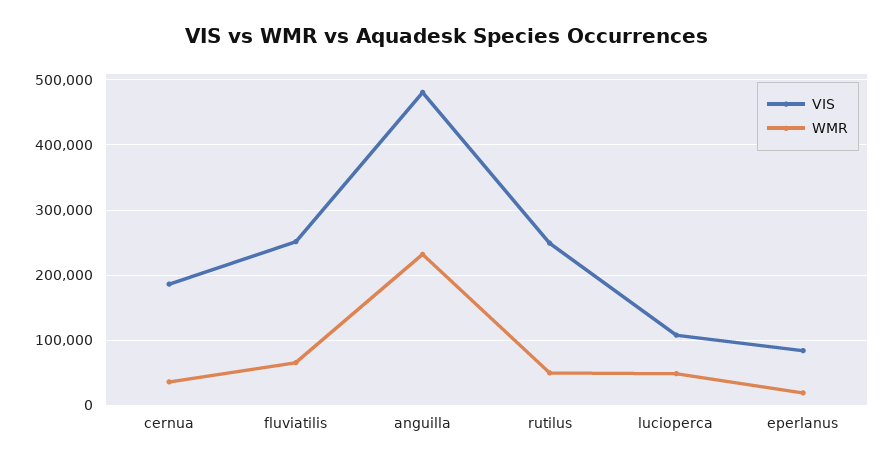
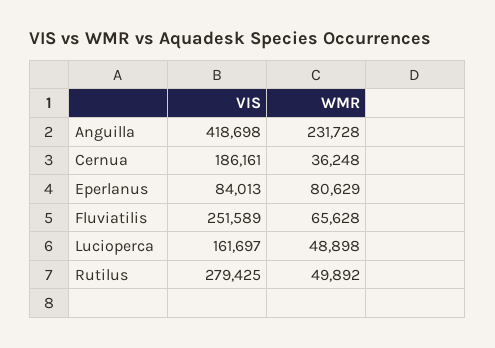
  {
    "VIS": {
      "cernua": 186161,
      "fluviatilis": 251589,
-     "anguilla": 480000,
+     "anguilla": 418698,
-     "rutilus": 250000,
+     "rutilus": 279425,
-     "lucioperca": 110000,
+     "lucioperca": 161697,
      "eperlanus": 84013
    },
    "WMR": {
      "cernua": 36248,
      "fluviatilis": 65628,
      "anguilla": 231728,
      "rutilus": 49892,
      "lucioperca": 48898,
-     "eperlanus": 20000
+     "eperlanus": 80629
    }
  }

